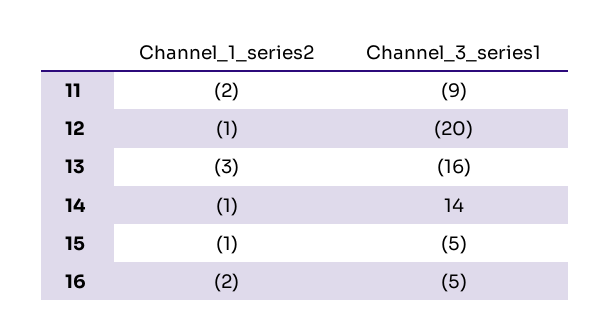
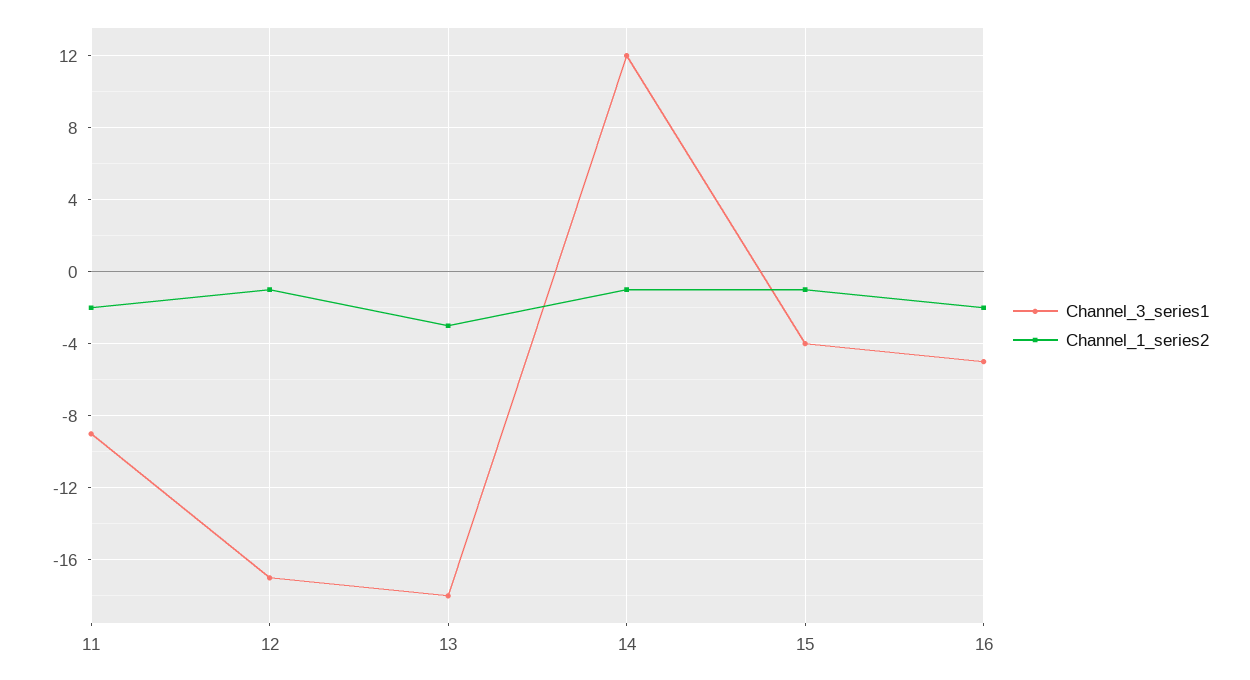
  {
    "Channel_1_series2": {
      "11": -2,
      "12": -1,
      "13": -3,
      "14": -1,
      "15": -1,
      "16": -2
    },
    "Channel_3_series1": {
      "11": -9,
-     "12": -20,
+     "12": -17,
-     "13": -16,
+     "13": -18,
-     "14": 14,
+     "14": 12,
-     "15": -5,
+     "15": -4,
      "16": -5
    }
  }

